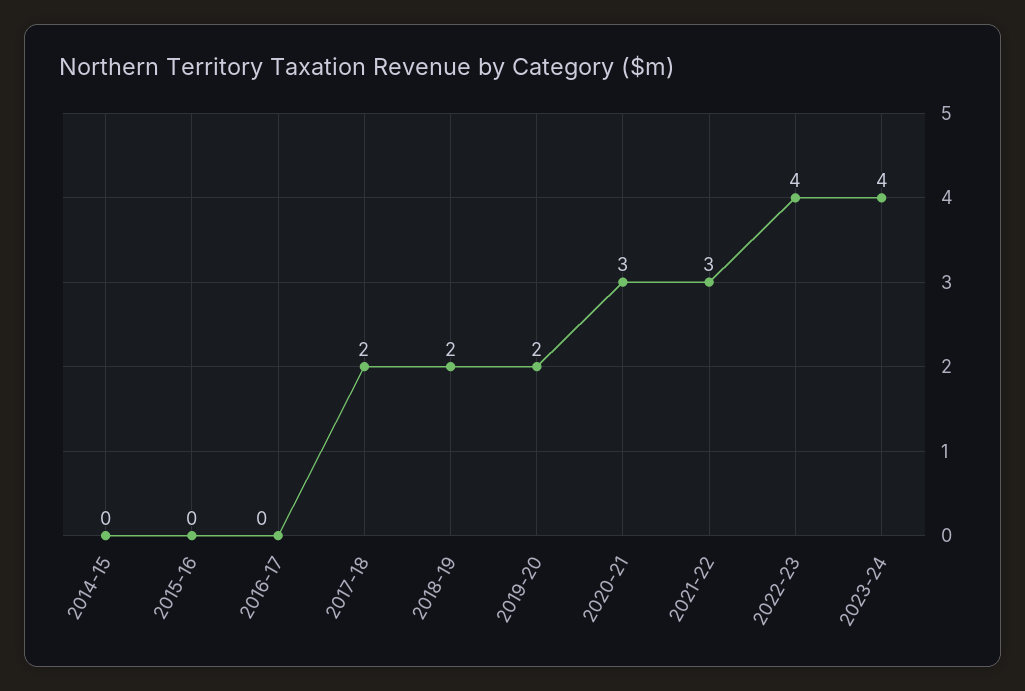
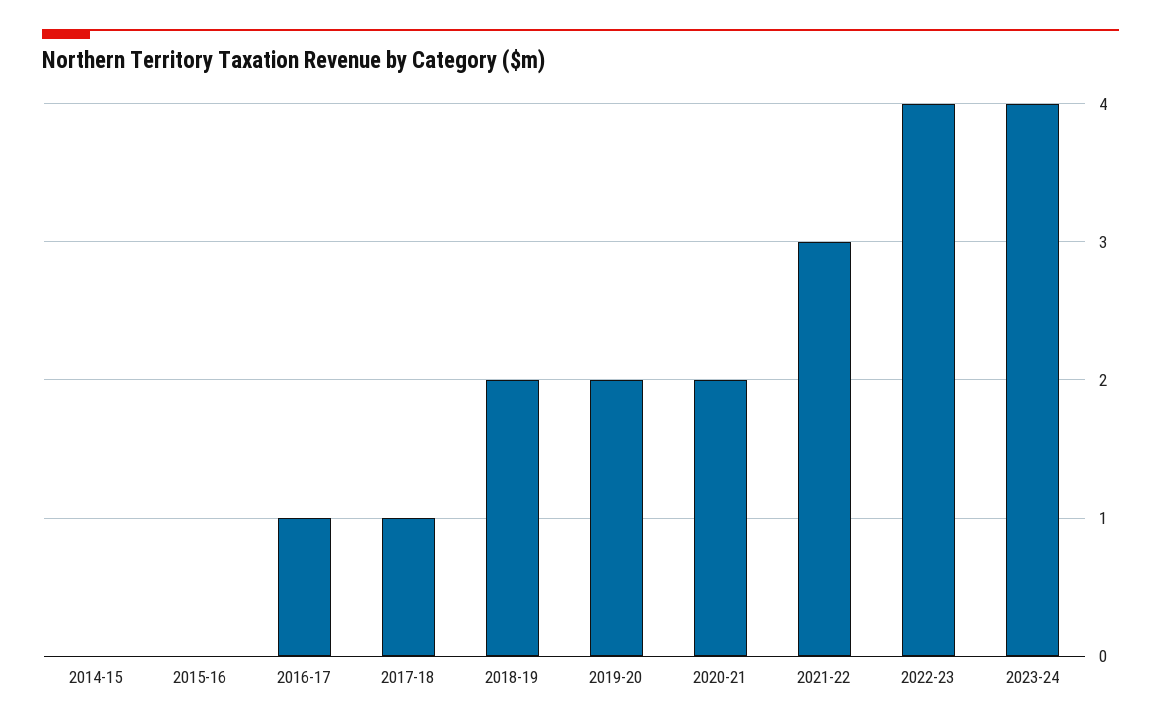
  {
    "2014-15": 0,
    "2015-16": 0,
-   "2016-17": 0,
+   "2016-17": 1,
-   "2017-18": 2,
+   "2017-18": 1,
    "2018-19": 2,
    "2019-20": 2,
-   "2020-21": 3,
+   "2020-21": 2,
    "2021-22": 3,
    "2022-23": 4,
    "2023-24": 4
  }

